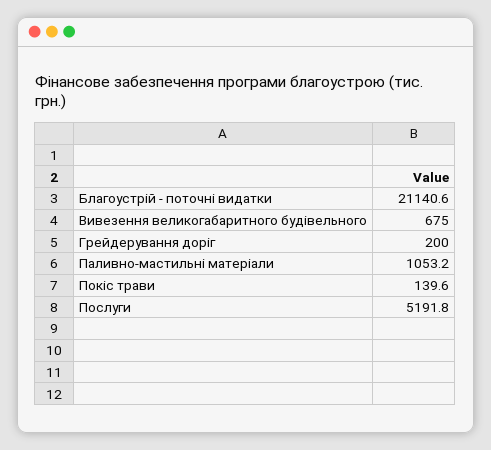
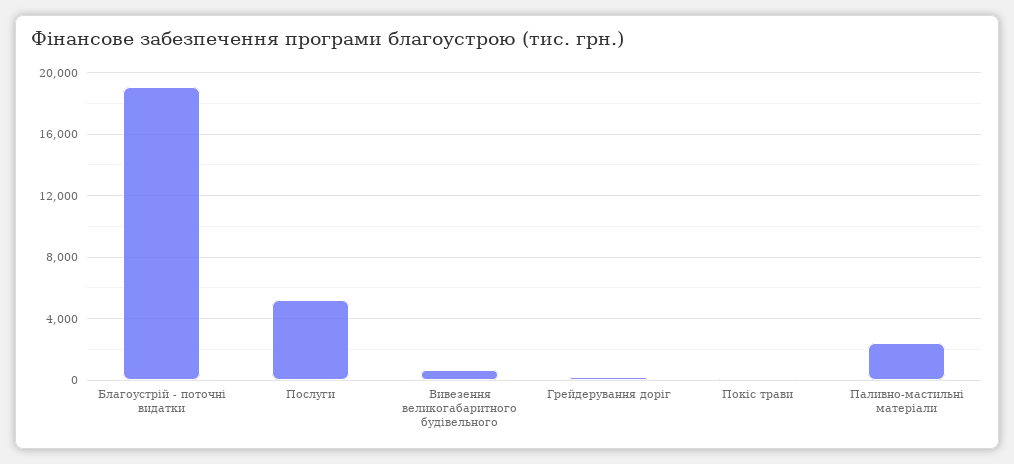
  {
-   "Благоустрій - поточні видатки": 21140.6,
+   "Благоустрій - поточні видатки": 19000,
    "Вивезення великогабаритного будівельного": 675,
    "Грейдерування доріг": 200,
-   "Паливно-мастильні матеріали": 1053.2,
+   "Паливно-мастильні матеріали": 2500,
    "Покіс трави": 139.6,
    "Послуги": 5191.8
  }

